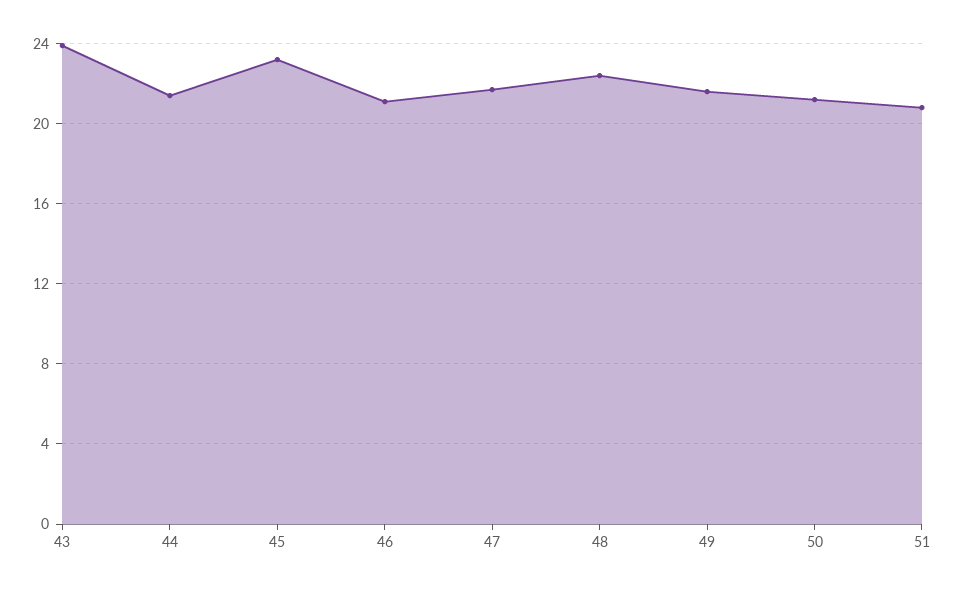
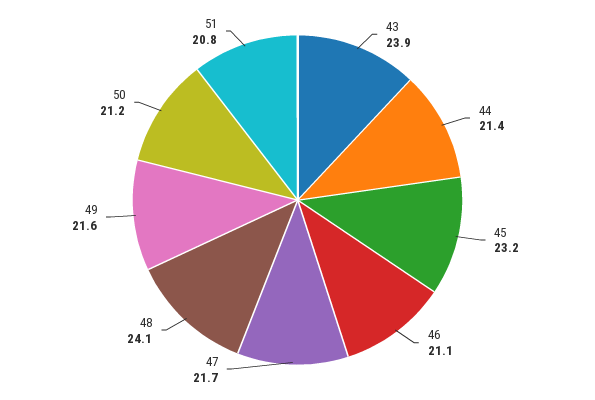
  {
    "43": 23.9,
    "44": 21.4,
    "45": 23.2,
    "46": 21.1,
    "47": 21.7,
-   "48": 22.5,
+   "48": 24.1,
    "49": 21.6,
    "50": 21.2,
    "51": 20.8
  }

